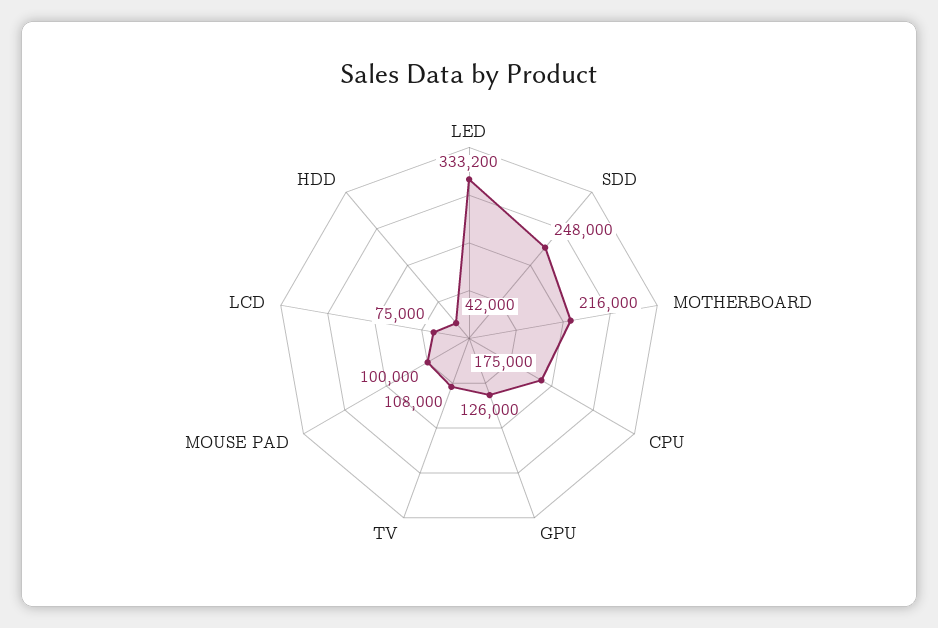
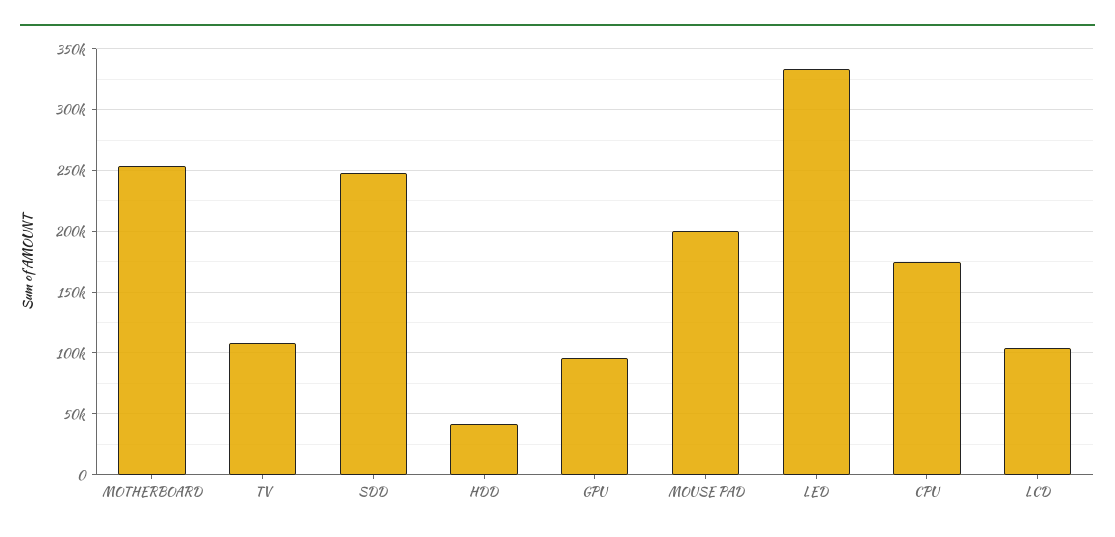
  {
    "LED": 333200,
    "SDD": 248000,
-   "MOTHERBOARD": 216000,
+   "MOTHERBOARD": 255000,
    "CPU": 175000,
-   "GPU": 126000,
+   "GPU": 95000,
    "TV": 108000,
-   "MOUSE PAD": 100000,
+   "MOUSE PAD": 200000,
-   "LCD": 75000,
+   "LCD": 105000,
    "HDD": 42000
  }

